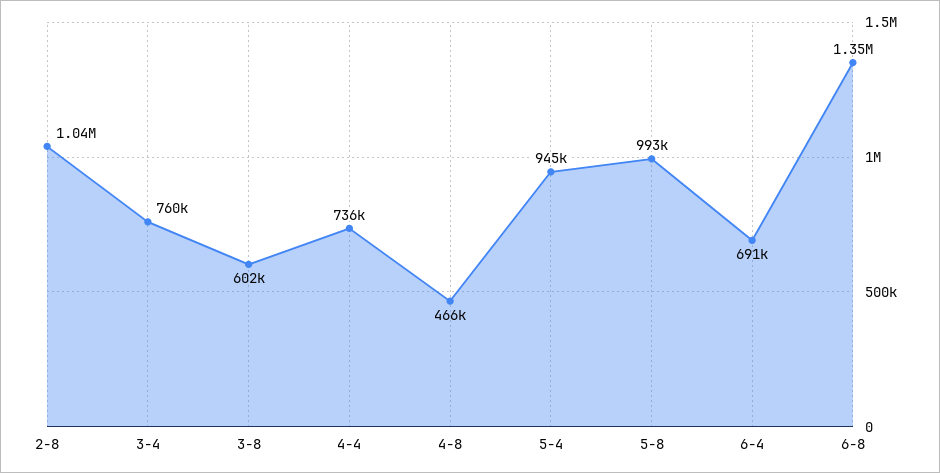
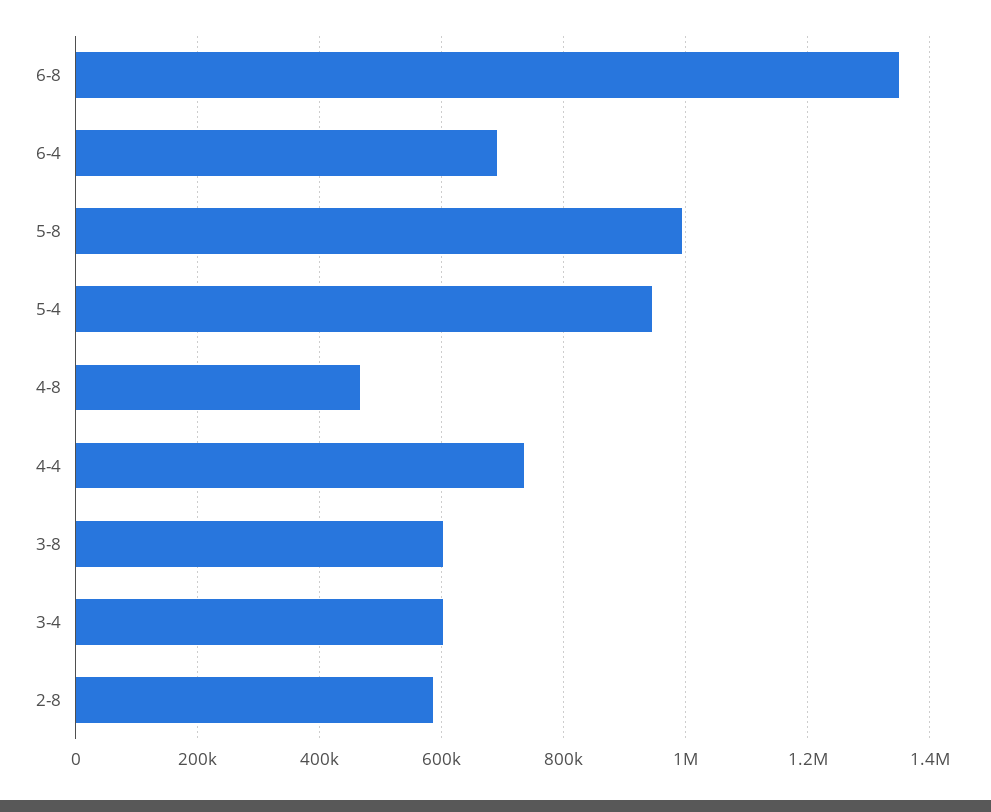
  {
-   "2-8": 1040000,
+   "2-8": 580000,
-   "3-4": 760000,
+   "3-4": 600000,
    "3-8": 602000,
    "4-4": 736000,
    "4-8": 466000,
    "5-4": 945000,
    "5-8": 993000,
    "6-4": 691000,
    "6-8": 1350000
  }

